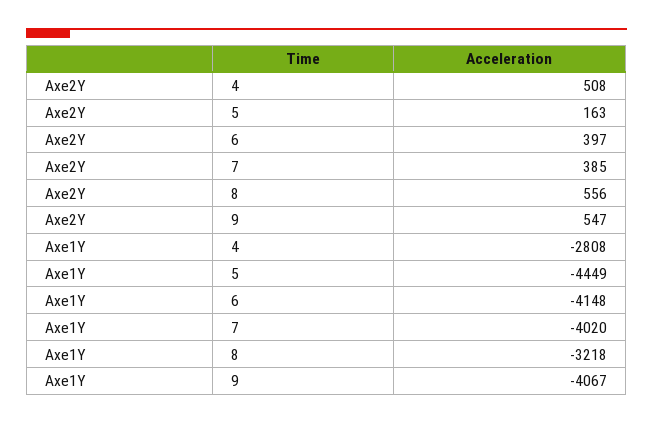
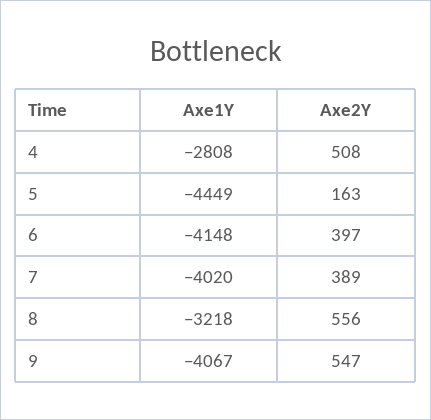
  {
    "Axe2Y": {
      "4": 508,
      "5": 163,
      "6": 397,
-     "7": 385,
+     "7": 389,
      "8": 556,
      "9": 547
    },
    "Axe1Y": {
      "4": -2808,
      "5": -4449,
      "6": -4148,
      "7": -4020,
      "8": -3218,
      "9": -4067
    }
  }

